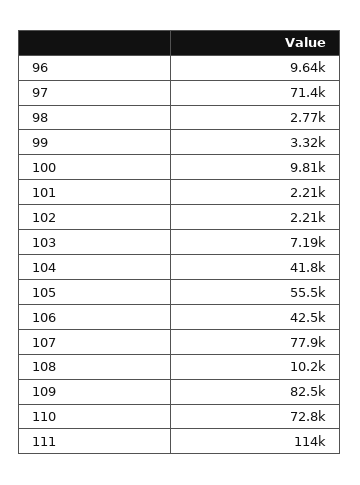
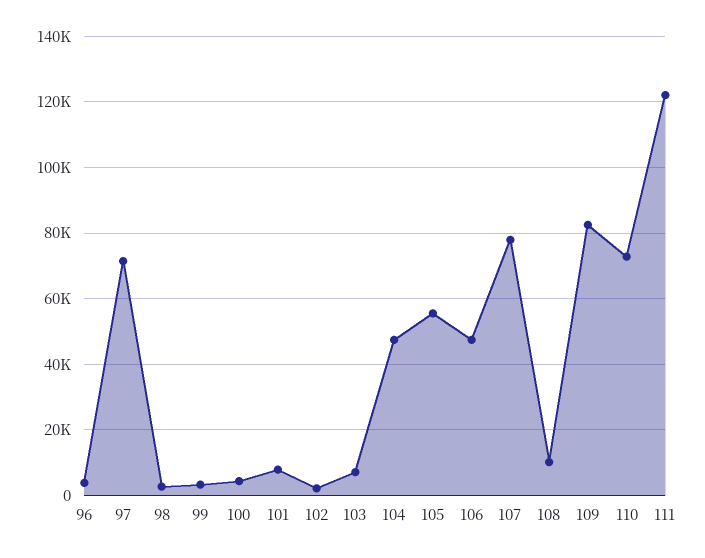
  {
-   "96": 9640,
+   "96": 4000,
    "97": 71400,
    "98": 2770,
    "99": 3320,
-   "100": 9810,
+   "100": 4000,
-   "101": 2210,
+   "101": 8000,
    "102": 2210,
    "103": 7190,
-   "104": 41800,
+   "104": 48000,
    "105": 55500,
-   "106": 42500,
+   "106": 48000,
    "107": 77900,
    "108": 10200,
    "109": 82500,
    "110": 72800,
-   "111": 114000
+   "111": 122000
  }

